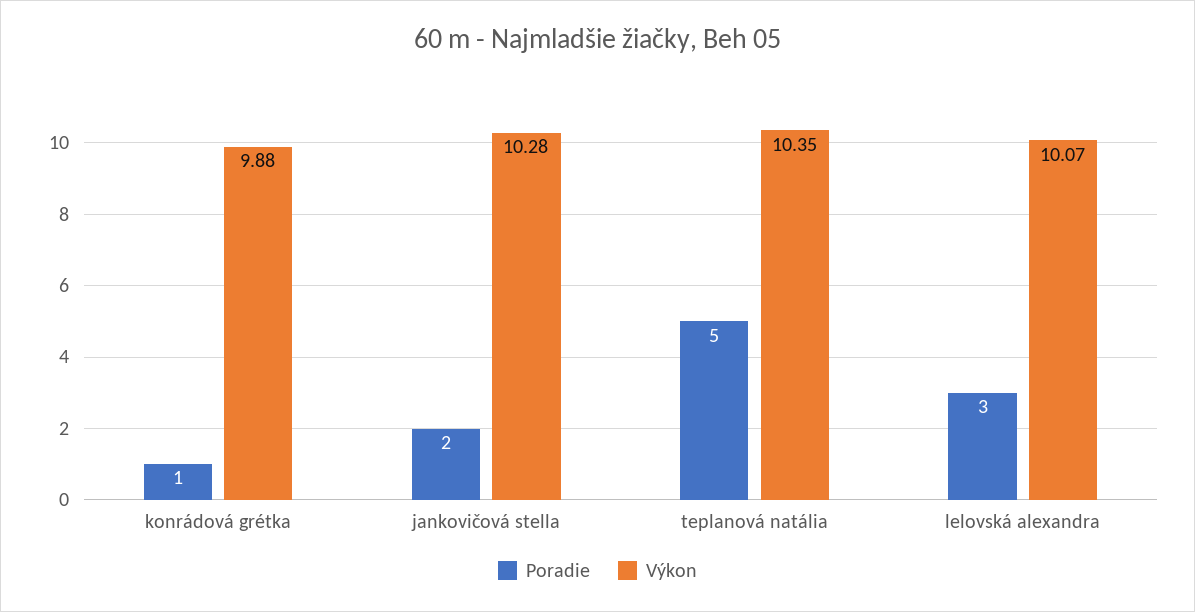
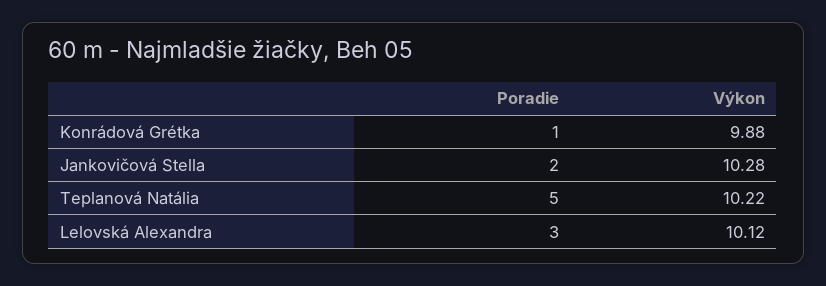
  {
    "Poradie": {
      "konrádová grétka": 1,
      "jankovičová stella": 2,
      "teplanová natália": 5,
      "lelovská alexandra": 3
    },
    "Výkon": {
      "konrádová grétka": 9.88,
      "jankovičová stella": 10.28,
-     "teplanová natália": 10.35,
+     "teplanová natália": 10.22,
-     "lelovská alexandra": 10.07
+     "lelovská alexandra": 10.12
    }
  }

